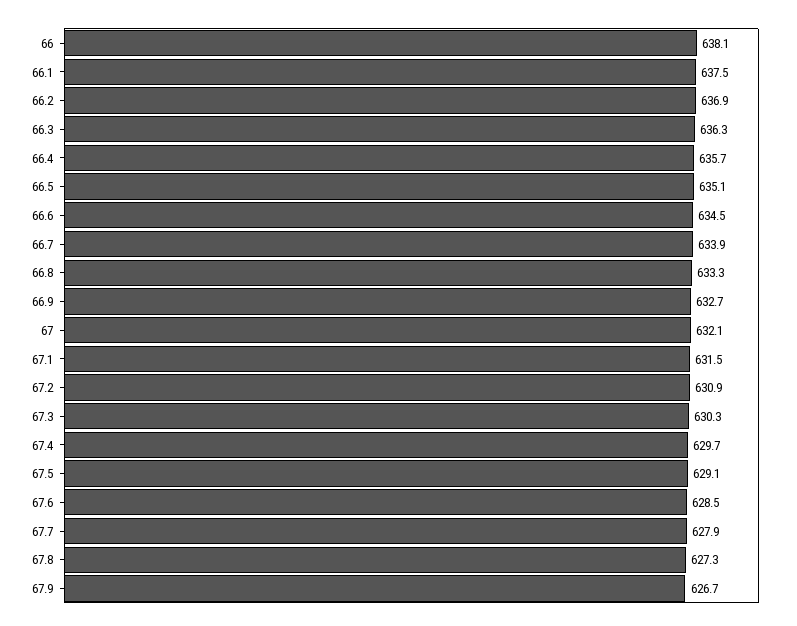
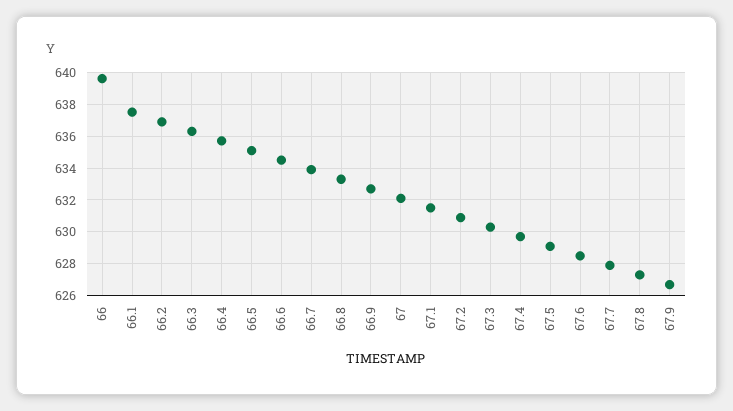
  {
-   "66": 638.1,
+   "66": 639.5,
    "66.1": 637.5,
    "66.2": 636.9,
    "66.3": 636.3,
    "66.4": 635.7,
    "66.5": 635.1,
    "66.6": 634.5,
    "66.7": 633.9,
    "66.8": 633.3,
    "66.9": 632.7,
    "67": 632.1,
    "67.1": 631.5,
    "67.2": 630.9,
    "67.3": 630.3,
    "67.4": 629.7,
    "67.5": 629.1,
    "67.6": 628.5,
    "67.7": 627.9,
    "67.8": 627.3,
    "67.9": 626.7
  }

